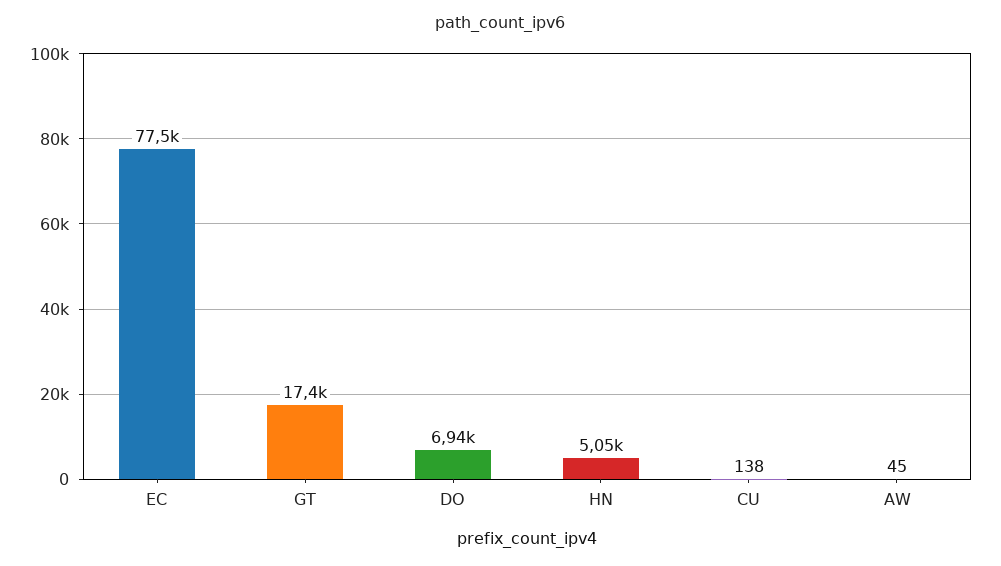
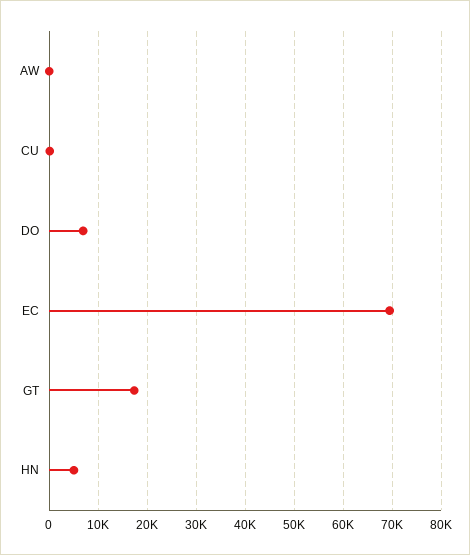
  {
-   "EC": 77500,
+   "EC": 70000,
    "GT": 17400,
    "DO": 6940,
    "HN": 5050,
    "CU": 138,
    "AW": 45
  }

